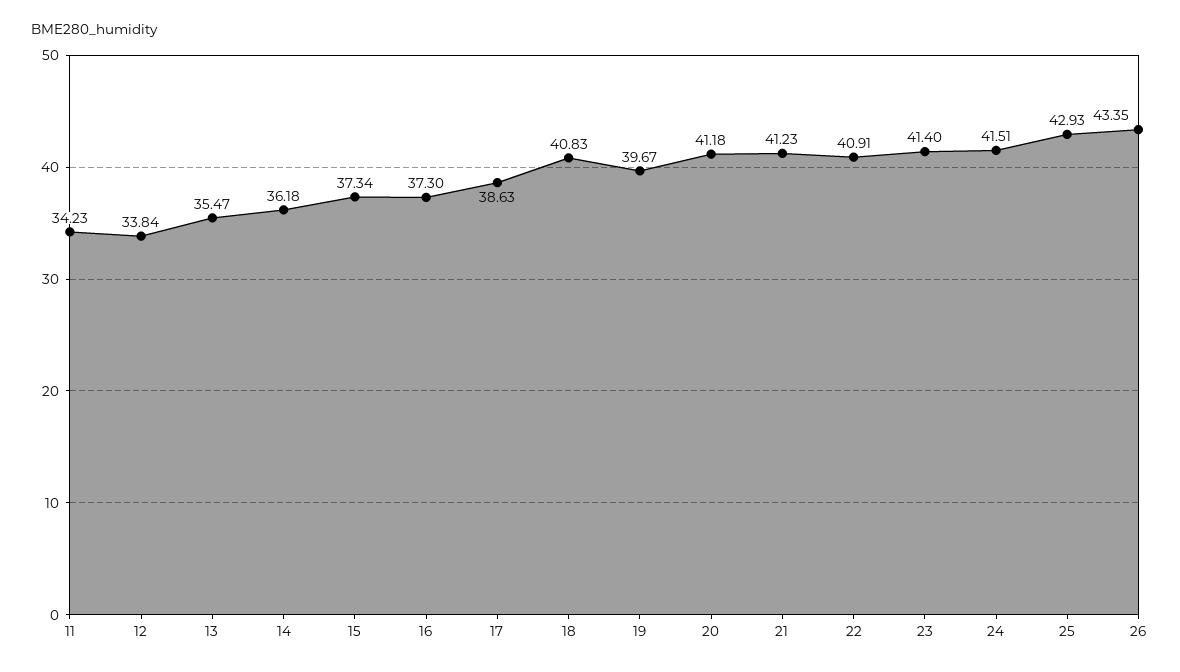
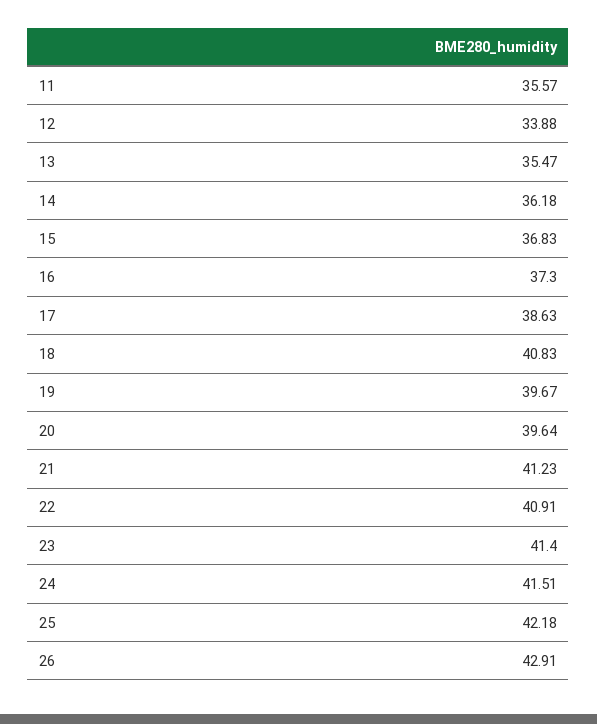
  {
-   "11": 34.23,
+   "11": 35.57,
-   "12": 33.84,
+   "12": 33.88,
    "13": 35.47,
    "14": 36.18,
-   "15": 37.34,
+   "15": 36.83,
    "16": 37.3,
    "17": 38.63,
    "18": 40.83,
    "19": 39.67,
-   "20": 41.18,
+   "20": 39.64,
    "21": 41.23,
    "22": 40.91,
    "23": 41.4,
    "24": 41.51,
-   "25": 42.93,
+   "25": 42.18,
-   "26": 43.35
+   "26": 42.91
  }

